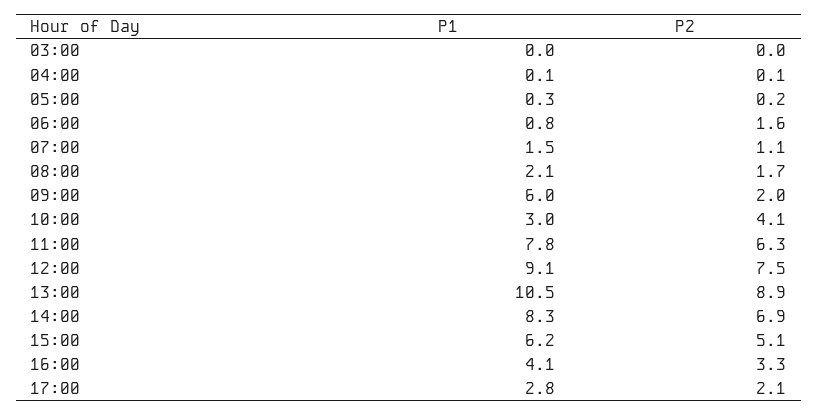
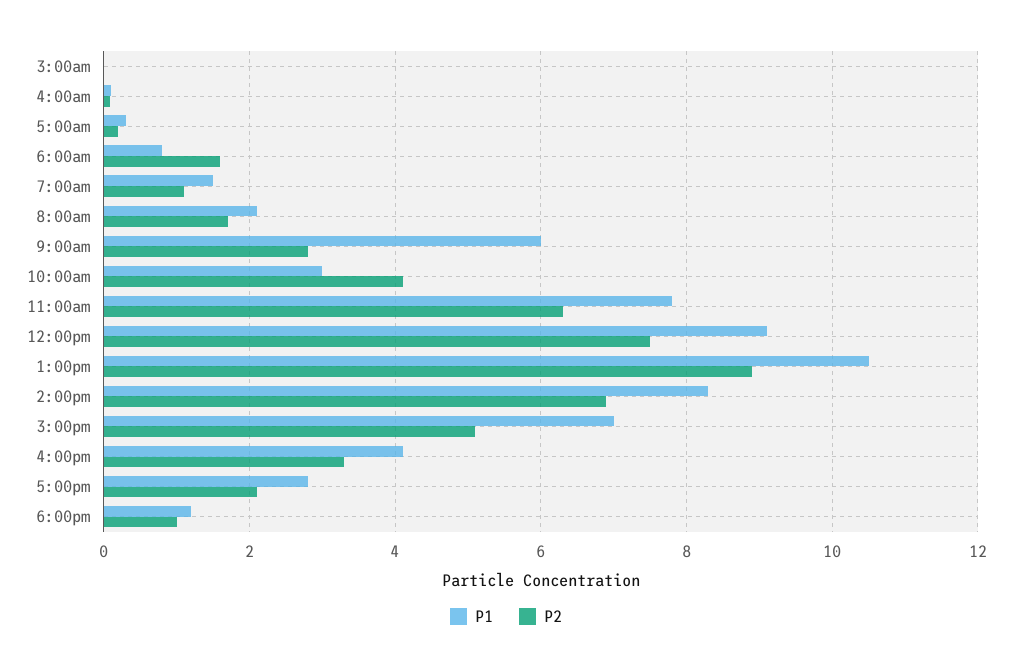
  {
    "P1": {
      "03:00": 0,
      "04:00": 0.1,
      "05:00": 0.3,
      "06:00": 0.8,
      "07:00": 1.5,
      "08:00": 2.1,
      "09:00": 6,
      "10:00": 3,
      "11:00": 7.8,
      "12:00": 9.1,
      "13:00": 10.5,
      "14:00": 8.3,
-     "15:00": 6.2,
+     "15:00": 7,
      "16:00": 4.1,
-     "17:00": 2.8
+     "17:00": 2.8,
+     "6:00pm": 1.2
    },
    "P2": {
      "03:00": 0,
      "04:00": 0.1,
      "05:00": 0.2,
      "06:00": 1.6,
      "07:00": 1.1,
      "08:00": 1.7,
-     "09:00": 2,
+     "09:00": 2.8,
      "10:00": 4.1,
      "11:00": 6.3,
      "12:00": 7.5,
      "13:00": 8.9,
      "14:00": 6.9,
      "15:00": 5.1,
      "16:00": 3.3,
-     "17:00": 2.1
+     "17:00": 2.1,
+     "6:00pm": 1
    }
  }

